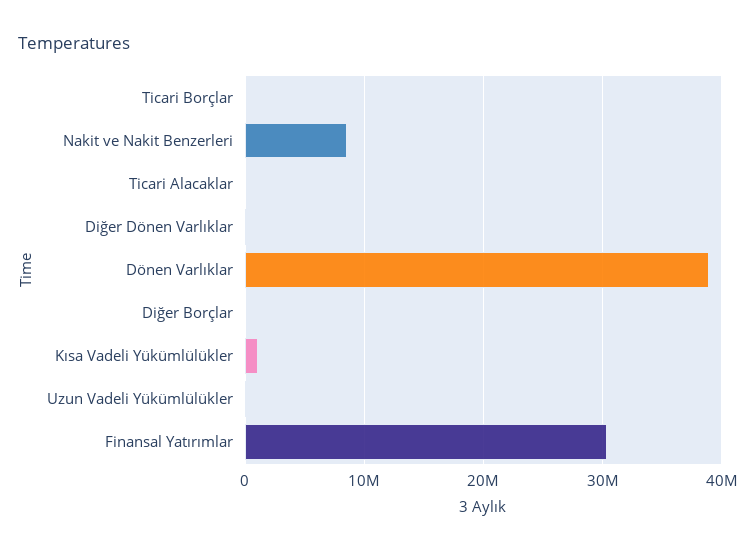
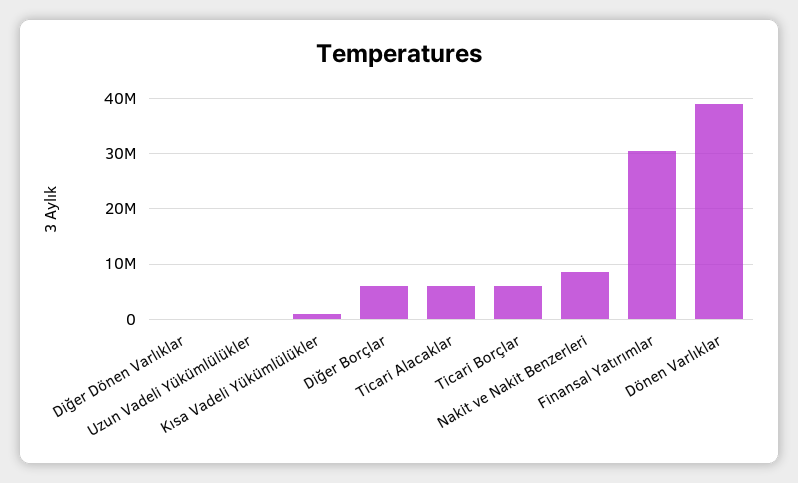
  {
-   "Ticari Borçlar": 0,
+   "Ticari Borçlar": 6000000,
    "Nakit ve Nakit Benzerleri": 9000000,
-   "Ticari Alacaklar": 0,
+   "Ticari Alacaklar": 6000000,
    "Diğer Dönen Varlıklar": 0,
    "Dönen Varlıklar": 39000000,
-   "Diğer Borçlar": 0,
+   "Diğer Borçlar": 6000000,
    "Kısa Vadeli Yükümlülükler": 1000000,
    "Uzun Vadeli Yükümlülükler": 0,
    "Finansal Yatırımlar": 30000000
  }

